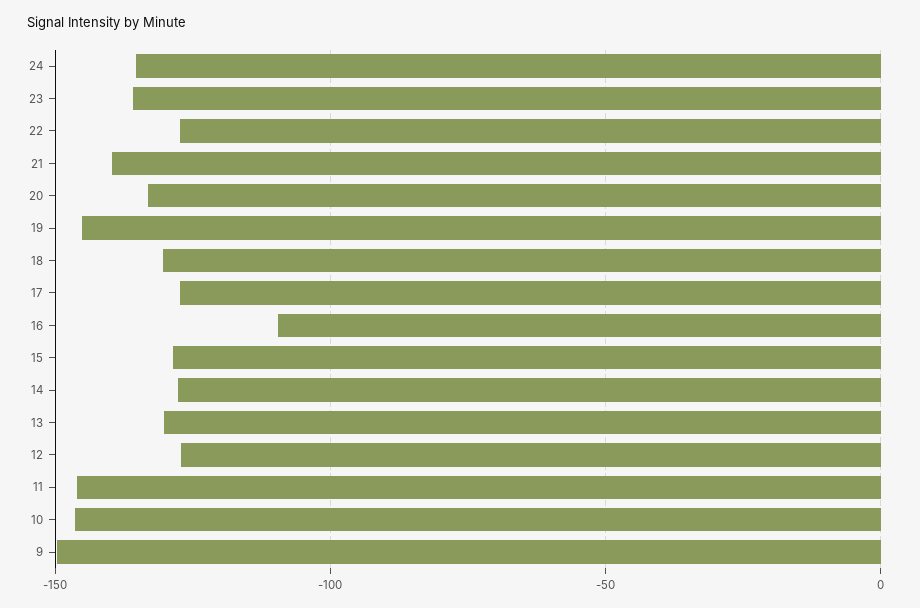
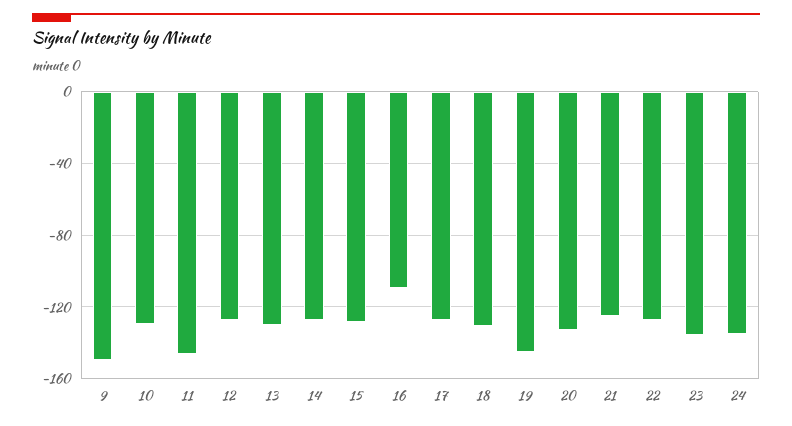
  {
    "24": -135,
    "23": -135,
    "22": -125,
-   "21": -140,
+   "21": -125,
    "20": -135,
    "19": -145,
    "18": -130,
    "17": -125,
    "16": -110,
    "15": -130,
    "14": -130,
    "13": -130,
    "12": -125,
    "11": -145,
-   "10": -145,
+   "10": -130,
    "9": -150
  }

